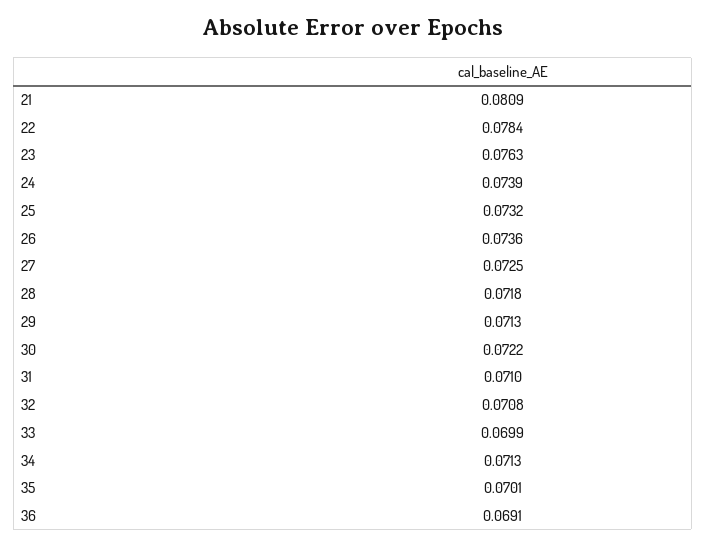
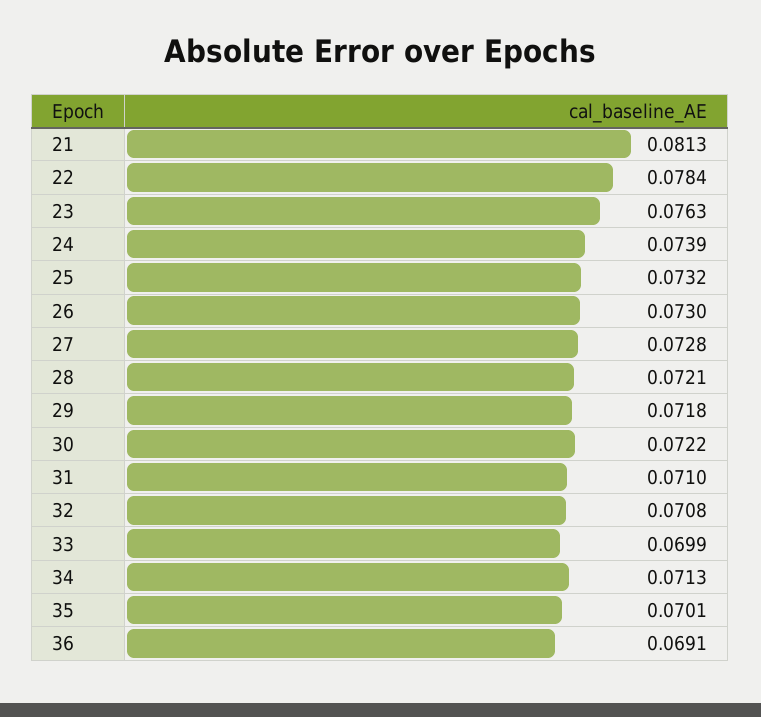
  {
-   "21": 0.0809,
+   "21": 0.0813,
    "22": 0.0784,
    "23": 0.0763,
    "24": 0.0739,
    "25": 0.0732,
-   "26": 0.0736,
+   "26": 0.073,
-   "27": 0.0725,
+   "27": 0.0728,
-   "28": 0.0718,
+   "28": 0.0721,
-   "29": 0.0713,
+   "29": 0.0718,
    "30": 0.0722,
    "31": 0.071,
    "32": 0.0708,
    "33": 0.0699,
    "34": 0.0713,
    "35": 0.0701,
    "36": 0.0691
  }

